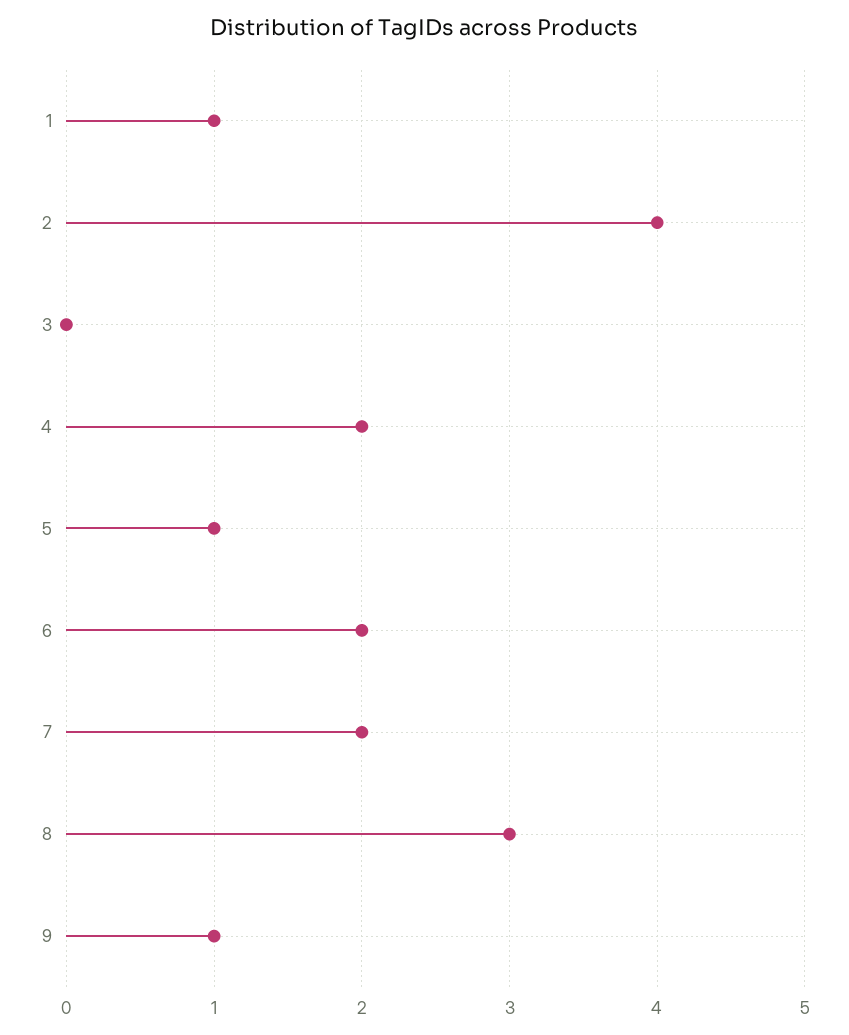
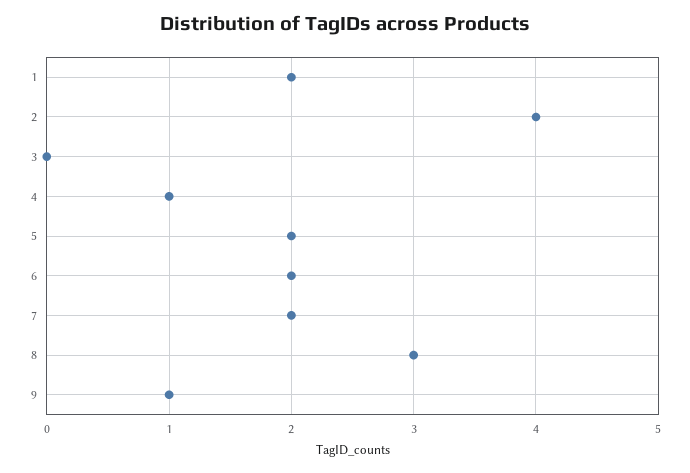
  {
-   "1": 1,
+   "1": 2,
    "2": 4,
    "3": 0,
-   "4": 2,
+   "4": 1,
-   "5": 1,
+   "5": 2,
    "6": 2,
    "7": 2,
    "8": 3,
    "9": 1
  }

